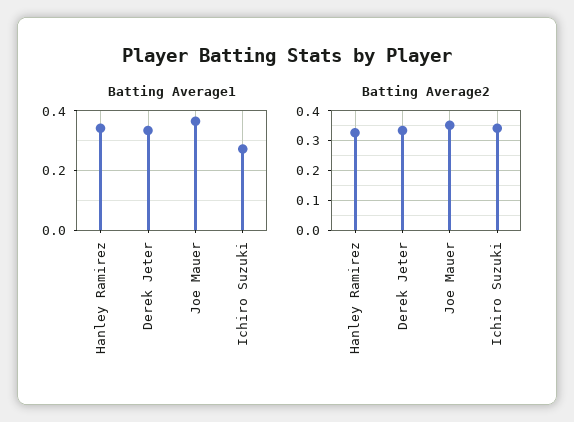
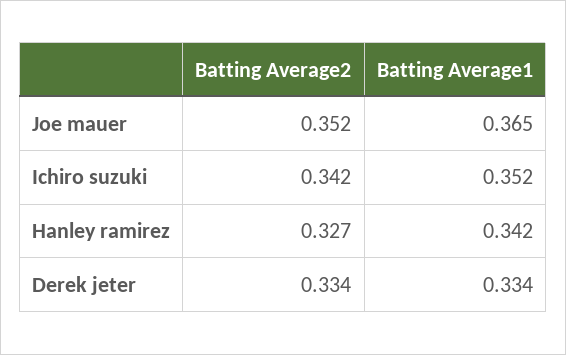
  {
    "Batting Average1": {
      "Hanley Ramirez": 0.342,
      "Derek Jeter": 0.334,
      "Joe Mauer": 0.365,
-     "Ichiro Suzuki": 0.275
+     "Ichiro Suzuki": 0.352
    },
    "Batting Average2": {
      "Hanley Ramirez": 0.327,
      "Derek Jeter": 0.334,
      "Joe Mauer": 0.352,
      "Ichiro Suzuki": 0.342
    }
  }

